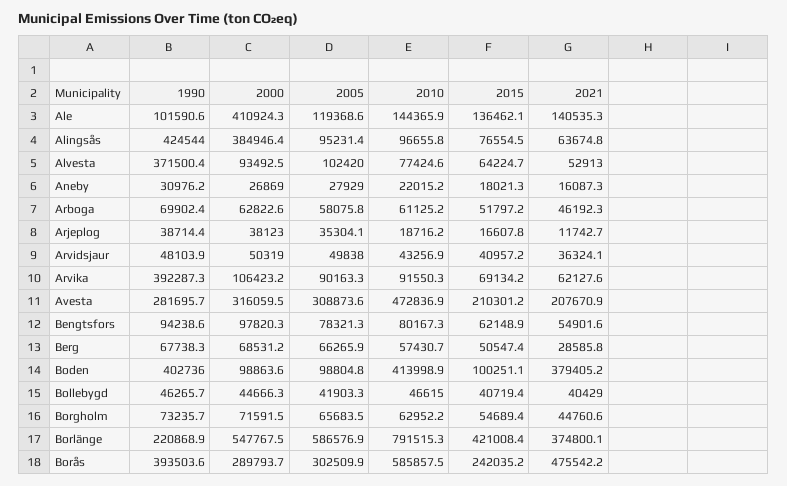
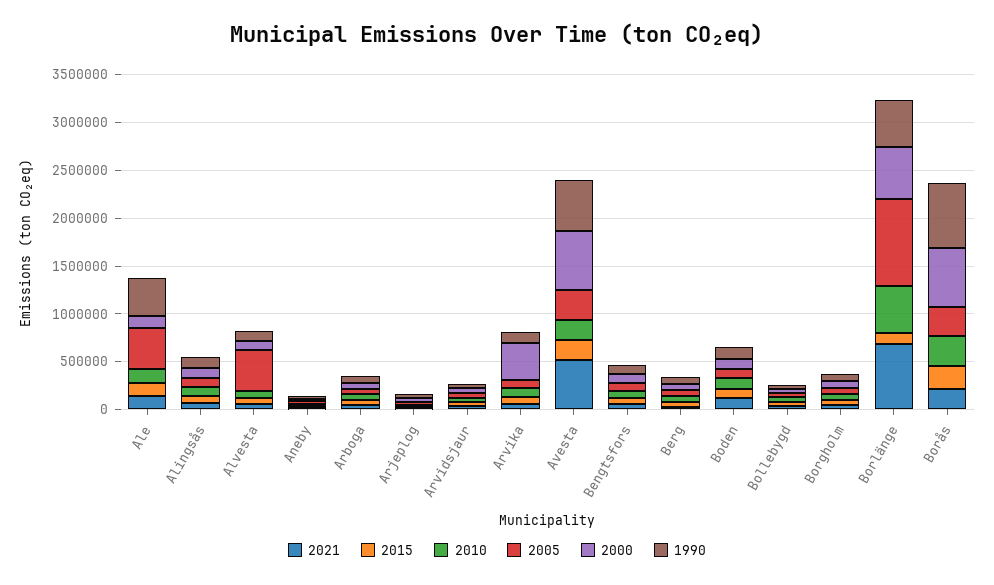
  {
    "1990": {
-     "Ale": 101590.6,
+     "Ale": 400000,
-     "Alingsås": 424544,
+     "Alingsås": 100000,
-     "Alvesta": 371500.4,
+     "Alvesta": 100000,
      "Aneby": 30976.2,
      "Arboga": 69902.4,
      "Arjeplog": 38714.4,
      "Arvidsjaur": 48103.9,
-     "Arvika": 392287.3,
+     "Arvika": 100000,
-     "Avesta": 281695.7,
+     "Avesta": 500000,
      "Bengtsfors": 94238.6,
      "Berg": 67738.3,
-     "Boden": 402736,
+     "Boden": 100000,
      "Bollebygd": 46265.7,
      "Borgholm": 73235.7,
-     "Borlänge": 220868.9,
+     "Borlänge": 500000,
-     "Borås": 393503.6
+     "Borås": 700000
    },
    "2000": {
-     "Ale": 410924.3,
+     "Ale": 100000,
-     "Alingsås": 384946.4,
+     "Alingsås": 100000,
      "Alvesta": 93492.5,
      "Aneby": 26869,
      "Arboga": 62822.6,
      "Arjeplog": 38123,
      "Arvidsjaur": 50319,
-     "Arvika": 106423.2,
+     "Arvika": 400000,
-     "Avesta": 316059.5,
+     "Avesta": 600000,
      "Bengtsfors": 97820.3,
      "Berg": 68531.2,
      "Boden": 98863.6,
      "Bollebygd": 44666.3,
      "Borgholm": 71591.5,
      "Borlänge": 547767.5,
-     "Borås": 289793.7
+     "Borås": 600000
    },
    "2005": {
-     "Ale": 119368.6,
+     "Ale": 400000,
      "Alingsås": 95231.4,
-     "Alvesta": 102420,
+     "Alvesta": 400000,
      "Aneby": 27929,
      "Arboga": 58075.8,
      "Arjeplog": 35304.1,
      "Arvidsjaur": 49838,
      "Arvika": 90163.3,
      "Avesta": 308873.6,
      "Bengtsfors": 78321.3,
      "Berg": 66265.9,
      "Boden": 98804.8,
      "Bollebygd": 41903.3,
      "Borgholm": 65683.5,
-     "Borlänge": 586576.9,
+     "Borlänge": 900000,
      "Borås": 302509.9
    },
    "2010": {
      "Ale": 144365.9,
      "Alingsås": 96655.8,
      "Alvesta": 77424.6,
      "Aneby": 22015.2,
      "Arboga": 61125.2,
      "Arjeplog": 18716.2,
      "Arvidsjaur": 43256.9,
      "Arvika": 91550.3,
-     "Avesta": 472836.9,
+     "Avesta": 200000,
      "Bengtsfors": 80167.3,
      "Berg": 57430.7,
-     "Boden": 413998.9,
+     "Boden": 100000,
      "Bollebygd": 46615,
      "Borgholm": 62952.2,
-     "Borlänge": 791515.3,
+     "Borlänge": 500000,
-     "Borås": 585857.5
+     "Borås": 300000
    },
    "2015": {
      "Ale": 136462.1,
      "Alingsås": 76554.5,
      "Alvesta": 64224.7,
      "Aneby": 18021.3,
      "Arboga": 51797.2,
      "Arjeplog": 16607.8,
      "Arvidsjaur": 40957.2,
      "Arvika": 69134.2,
      "Avesta": 210301.2,
      "Bengtsfors": 62148.9,
      "Berg": 50547.4,
      "Boden": 100251.1,
      "Bollebygd": 40719.4,
      "Borgholm": 54689.4,
-     "Borlänge": 421008.4,
+     "Borlänge": 100000,
      "Borås": 242035.2
    },
    "2021": {
      "Ale": 140535.3,
      "Alingsås": 63674.8,
      "Alvesta": 52913,
      "Aneby": 16087.3,
      "Arboga": 46192.3,
      "Arjeplog": 11742.7,
      "Arvidsjaur": 36324.1,
      "Arvika": 62127.6,
-     "Avesta": 207670.9,
+     "Avesta": 500000,
      "Bengtsfors": 54901.6,
      "Berg": 28585.8,
-     "Boden": 379405.2,
+     "Boden": 100000,
      "Bollebygd": 40429,
      "Borgholm": 44760.6,
-     "Borlänge": 374800.1,
+     "Borlänge": 700000,
-     "Borås": 475542.2
+     "Borås": 200000
    }
  }

